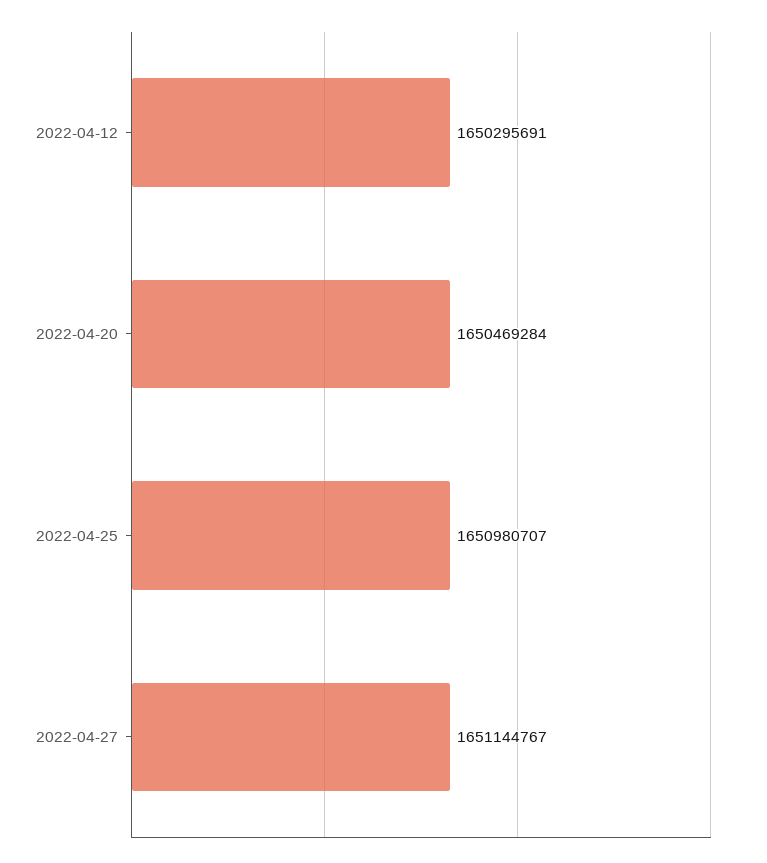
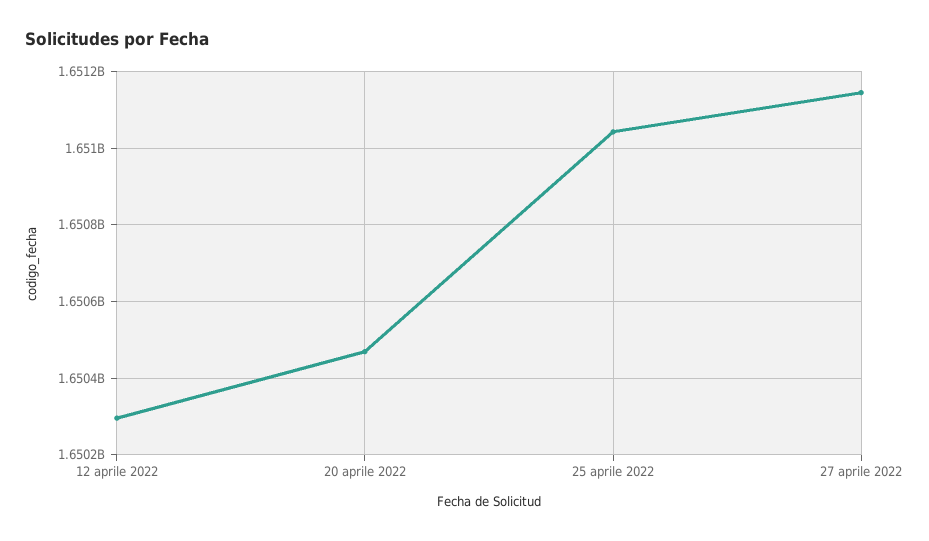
  {
    "2022-04-12": 1650295691,
    "2022-04-20": 1650469284,
-   "2022-04-25": 1650980707,
+   "2022-04-25": 1651040000,
    "2022-04-27": 1651144767
  }

